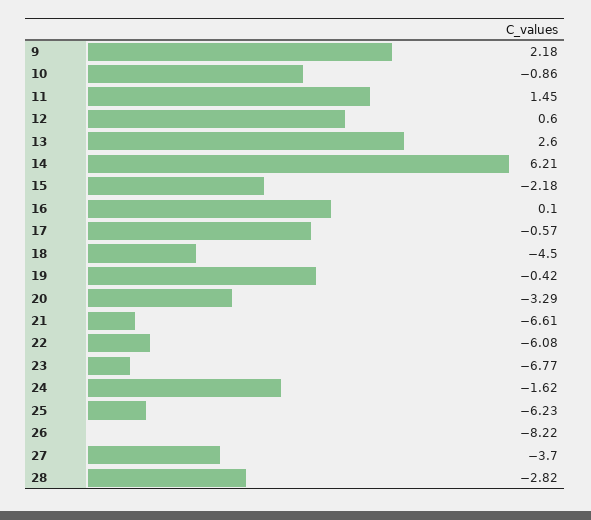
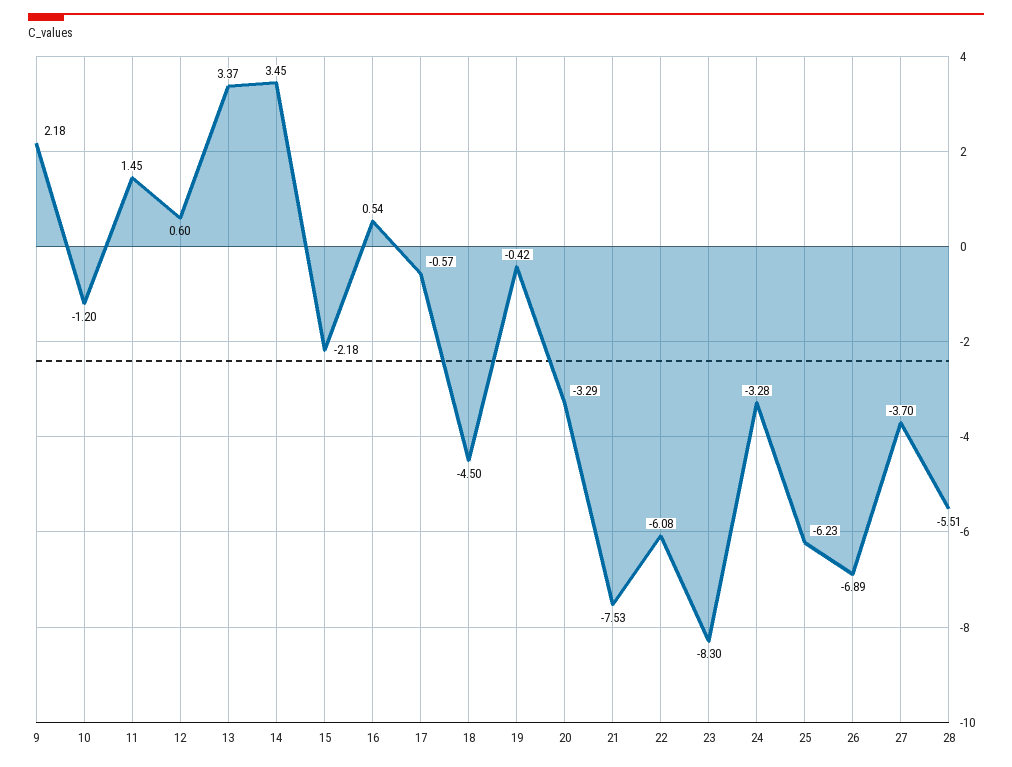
  {
    "9": 2.18,
-   "10": -0.86,
+   "10": -1.2,
    "11": 1.45,
    "12": 0.6,
-   "13": 2.6,
+   "13": 3.37,
-   "14": 6.21,
+   "14": 3.45,
    "15": -2.18,
-   "16": 0.1,
+   "16": 0.54,
    "17": -0.57,
    "18": -4.5,
    "19": -0.42,
    "20": -3.29,
-   "21": -6.61,
+   "21": -7.53,
    "22": -6.08,
-   "23": -6.77,
+   "23": -8.3,
-   "24": -1.62,
+   "24": -3.28,
    "25": -6.23,
-   "26": -8.22,
+   "26": -6.89,
    "27": -3.7,
-   "28": -2.82
+   "28": -5.51
  }

